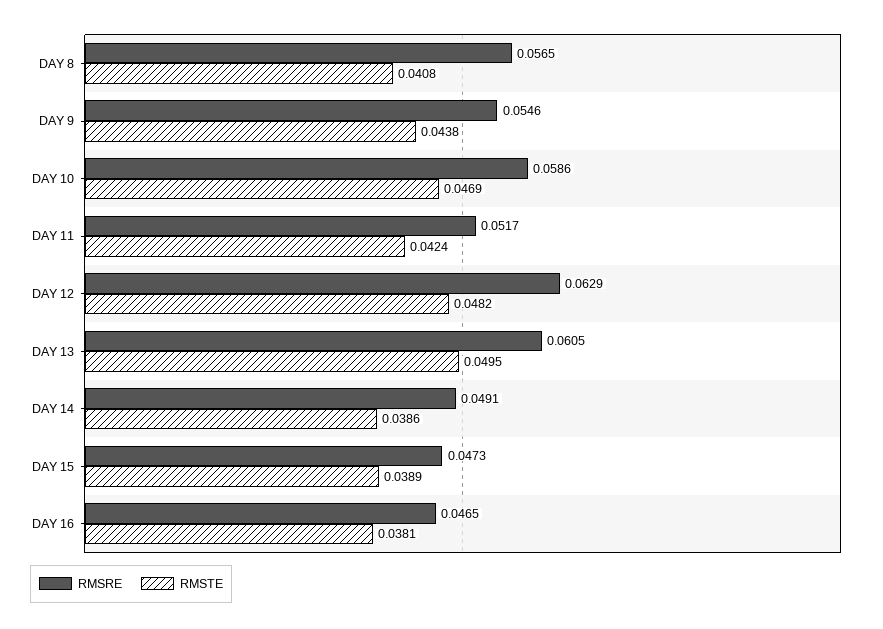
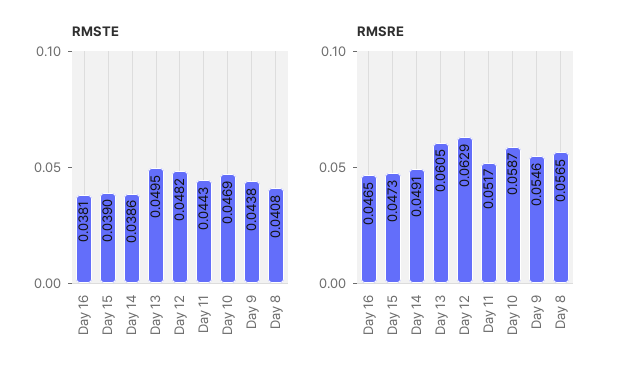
  {
    "RMSRE": {
      "DAY 8": 0.0565,
      "DAY 9": 0.0546,
-     "DAY 10": 0.0586,
+     "DAY 10": 0.0587,
      "DAY 11": 0.0517,
      "DAY 12": 0.0629,
      "DAY 13": 0.0605,
      "DAY 14": 0.0491,
      "DAY 15": 0.0473,
      "DAY 16": 0.0465
    },
    "RMSTE": {
      "DAY 8": 0.0408,
      "DAY 9": 0.0438,
      "DAY 10": 0.0469,
-     "DAY 11": 0.0424,
+     "DAY 11": 0.0443,
      "DAY 12": 0.0482,
      "DAY 13": 0.0495,
      "DAY 14": 0.0386,
-     "DAY 15": 0.0389,
+     "DAY 15": 0.039,
      "DAY 16": 0.0381
    }
  }

